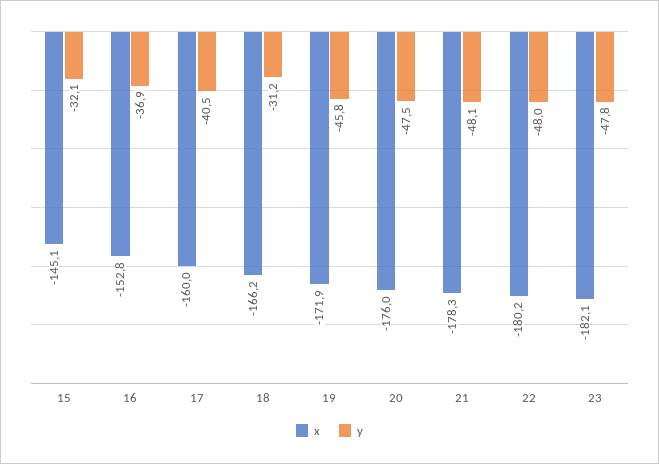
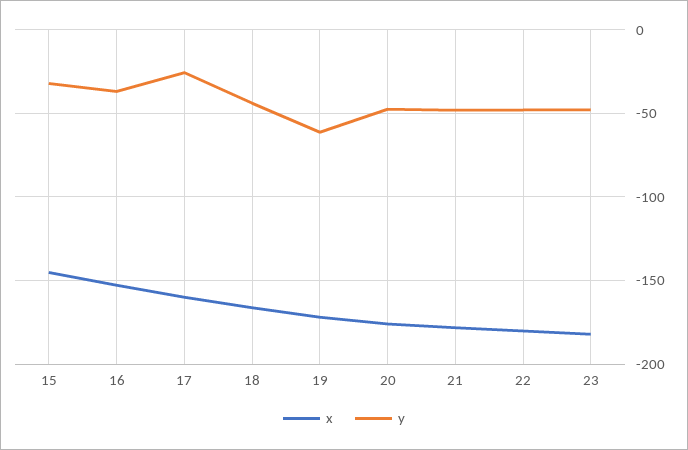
  {
    "x": {
      "15": -145.1,
      "16": -152.8,
      "17": -160,
      "18": -166.2,
      "19": -171.9,
      "20": -176,
      "21": -178.3,
      "22": -180.2,
      "23": -182.1
    },
    "y": {
      "15": -32.1,
      "16": -36.9,
-     "17": -40.5,
+     "17": -25,
-     "18": -31.2,
+     "18": -45,
-     "19": -45.8,
+     "19": -60,
      "20": -47.5,
      "21": -48.1,
      "22": -48,
      "23": -47.8
    }
  }

